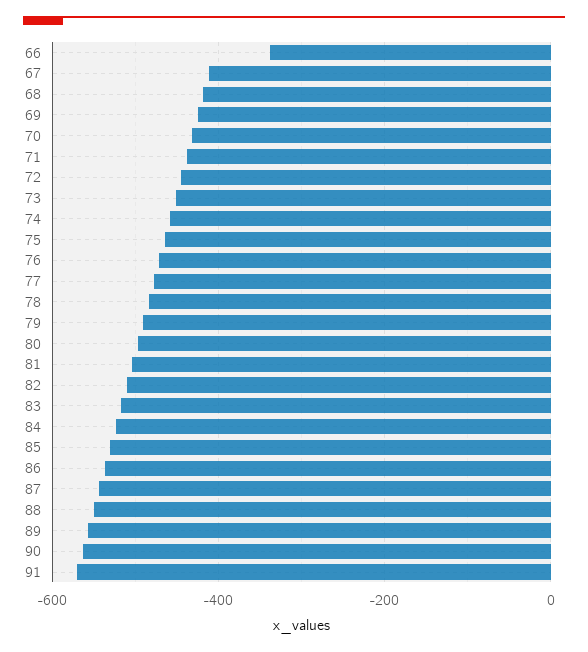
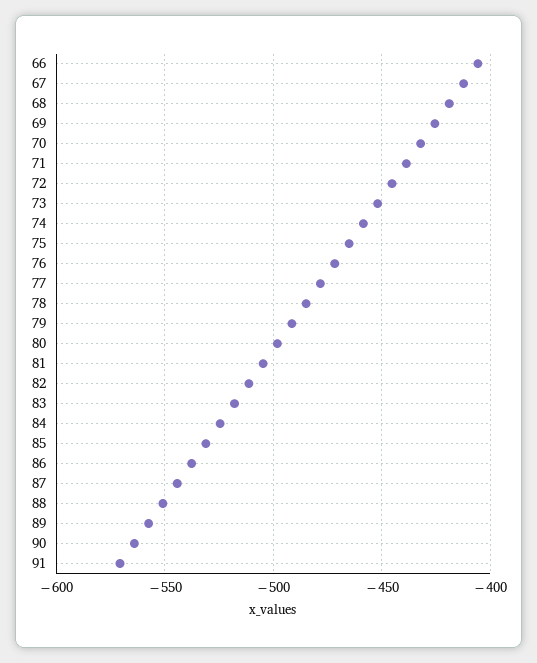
  {
-   "66": -340,
+   "66": -405,
    "67": -410,
    "68": -420,
    "69": -425,
    "70": -430,
    "71": -440,
    "72": -445,
    "73": -450,
    "74": -460,
    "75": -465,
    "76": -470,
    "77": -480,
    "78": -485,
    "79": -490,
    "80": -500,
    "81": -505,
    "82": -510,
    "83": -520,
    "84": -525,
    "85": -530,
    "86": -540,
    "87": -545,
    "88": -550,
    "89": -555,
    "90": -565,
    "91": -570
  }

